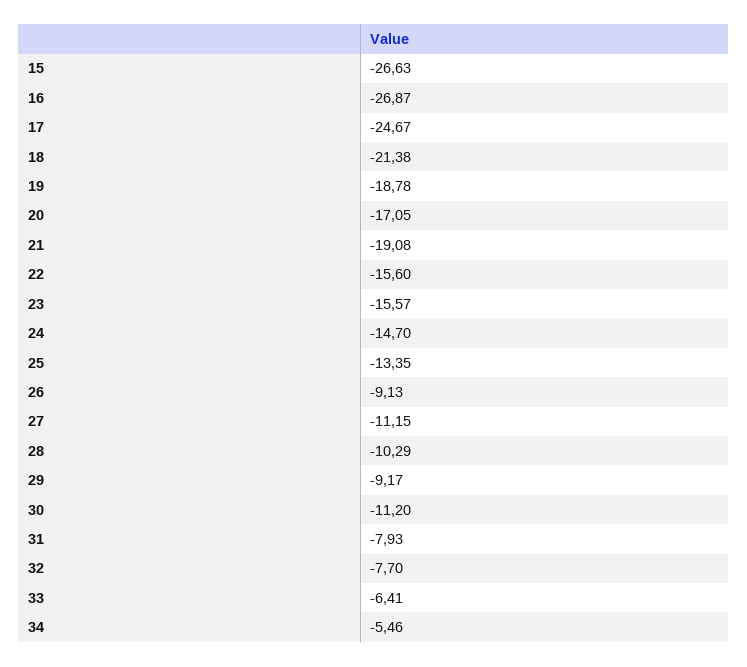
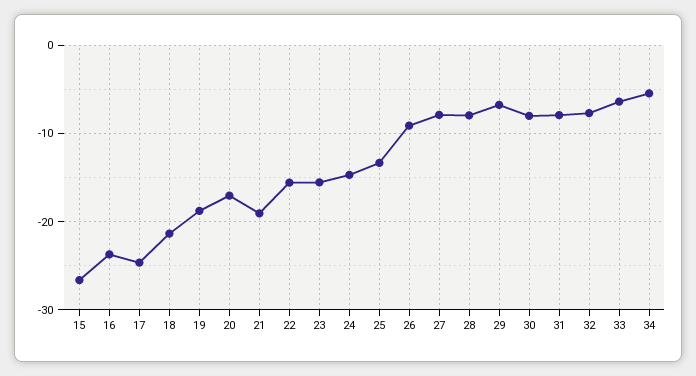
  {
    "15": -26.63,
-   "16": -26.87,
+   "16": -24,
    "17": -24.67,
    "18": -21.38,
    "19": -18.78,
    "20": -17.05,
    "21": -19.08,
    "22": -15.6,
    "23": -15.57,
    "24": -14.7,
    "25": -13.35,
    "26": -9.13,
-   "27": -11.15,
+   "27": -8,
-   "28": -10.29,
+   "28": -8,
-   "29": -9.17,
+   "29": -7,
-   "30": -11.2,
+   "30": -8,
    "31": -7.93,
    "32": -7.7,
    "33": -6.41,
    "34": -5.46
  }

